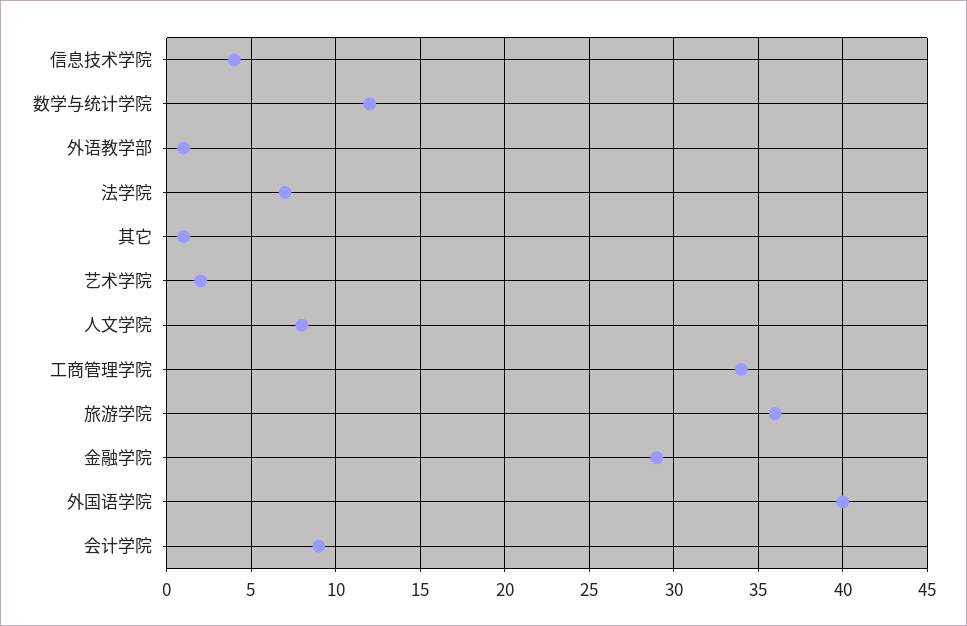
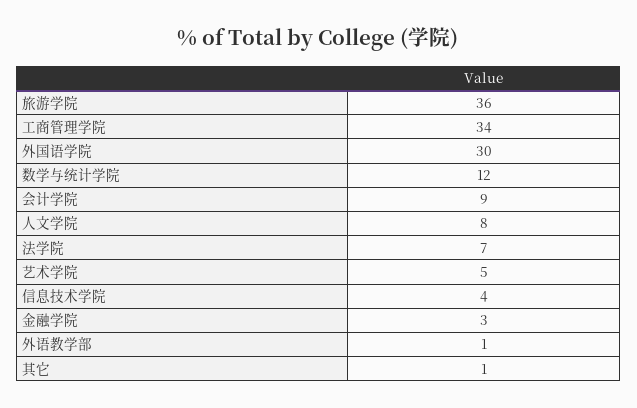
  {
    "信息技术学院": 4,
    "数学与统计学院": 12,
    "外语教学部": 1,
    "法学院": 7,
    "其它": 1,
-   "艺术学院": 2,
+   "艺术学院": 5,
    "人文学院": 8,
    "工商管理学院": 34,
    "旅游学院": 36,
-   "金融学院": 29,
+   "金融学院": 3,
-   "外国语学院": 40,
+   "外国语学院": 30,
    "会计学院": 9
  }

